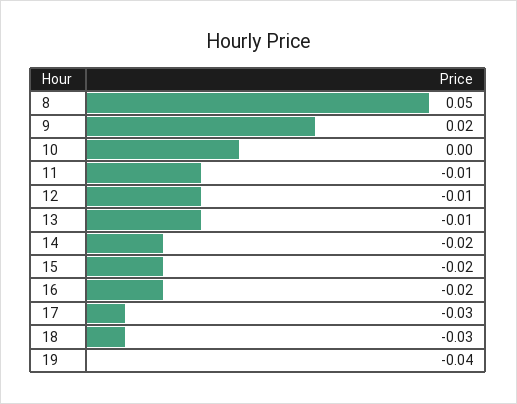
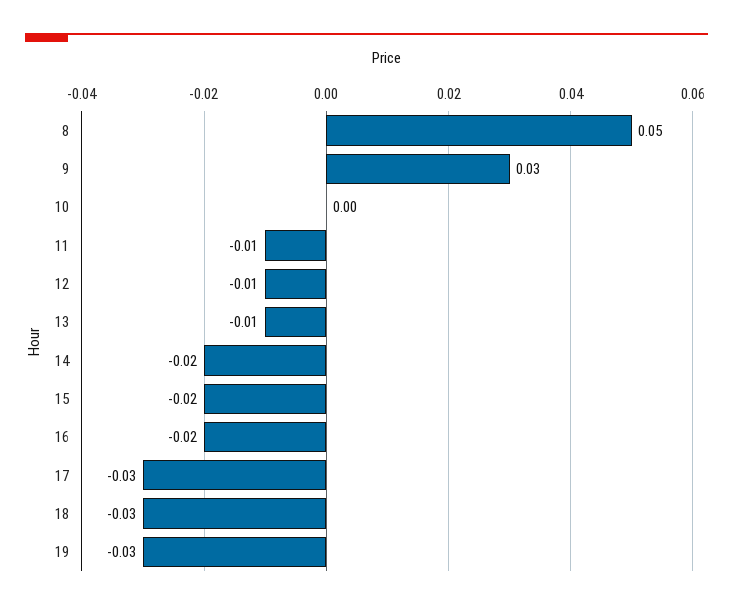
  {
    "8": 0.05,
-   "9": 0.02,
+   "9": 0.03,
    "10": 0,
    "11": -0.01,
    "12": -0.01,
    "13": -0.01,
    "14": -0.02,
    "15": -0.02,
    "16": -0.02,
    "17": -0.03,
    "18": -0.03,
-   "19": -0.04
+   "19": -0.03
  }

